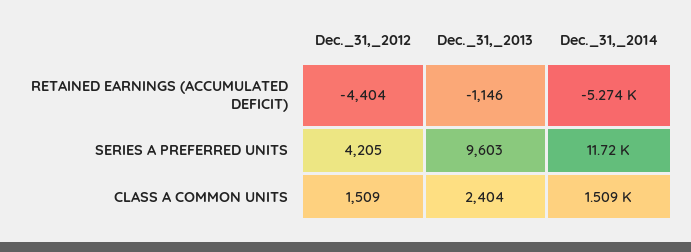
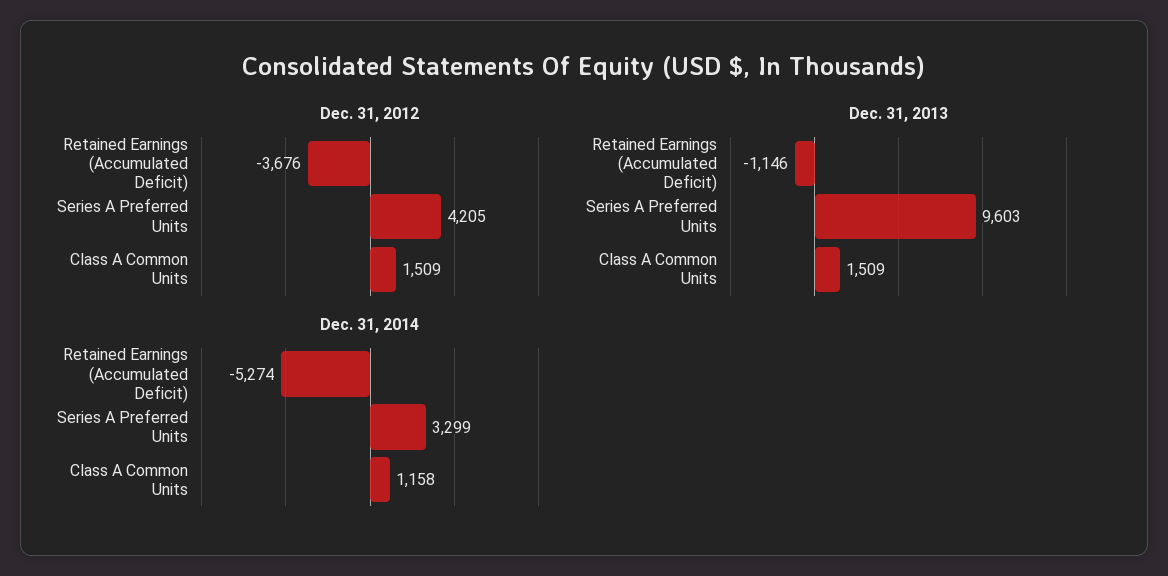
  {
    "Dec._31,_2012": {
-     "RETAINED EARNINGS (ACCUMULATED DEFICIT)": -4404,
+     "RETAINED EARNINGS (ACCUMULATED DEFICIT)": -3676,
      "SERIES A PREFERRED UNITS": 4205,
      "CLASS A COMMON UNITS": 1509
    },
    "Dec._31,_2013": {
      "RETAINED EARNINGS (ACCUMULATED DEFICIT)": -1146,
      "SERIES A PREFERRED UNITS": 9603,
-     "CLASS A COMMON UNITS": 2404
+     "CLASS A COMMON UNITS": 1509
    },
    "Dec._31,_2014": {
      "RETAINED EARNINGS (ACCUMULATED DEFICIT)": -5274,
-     "SERIES A PREFERRED UNITS": 11720,
+     "SERIES A PREFERRED UNITS": 3299,
-     "CLASS A COMMON UNITS": 1509
+     "CLASS A COMMON UNITS": 1158
    }
  }

